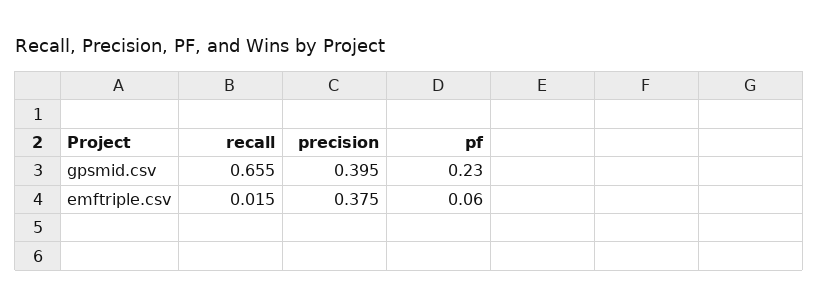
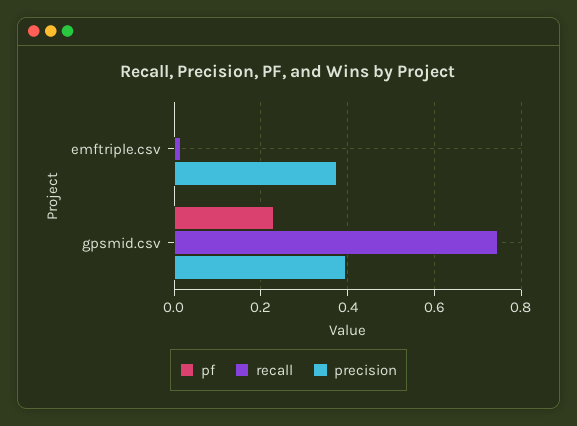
  {
    "recall": {
-     "gpsmid.csv": 0.655,
+     "gpsmid.csv": 0.74,
      "emftriple.csv": 0.015
    },
    "precision": {
      "gpsmid.csv": 0.395,
      "emftriple.csv": 0.375
    },
    "pf": {
      "gpsmid.csv": 0.23,
-     "emftriple.csv": 0.06
+     "emftriple.csv": 0
    }
  }

